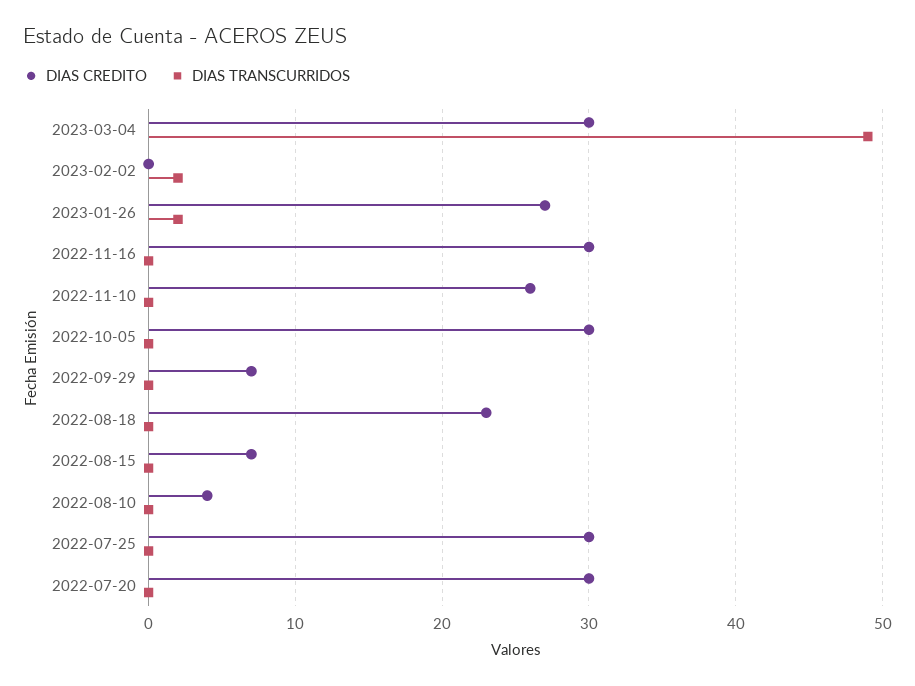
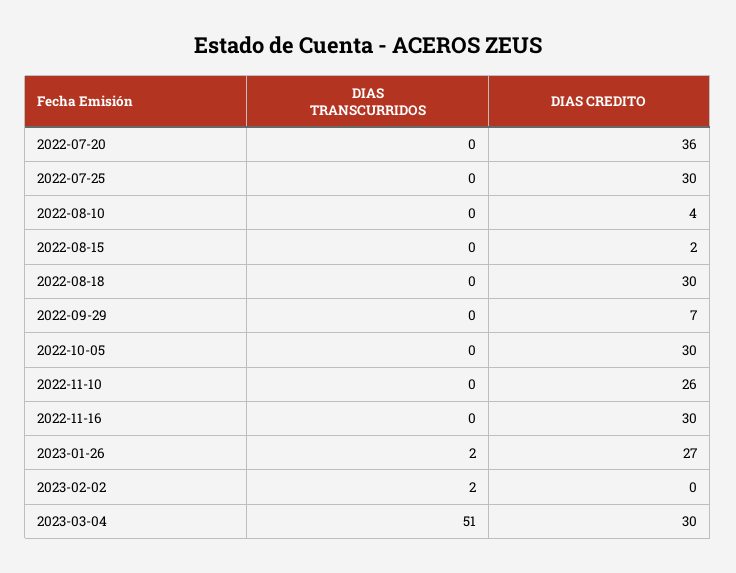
  {
    "DIAS CREDITO": {
      "2023-03-04": 30,
      "2023-02-02": 0,
      "2023-01-26": 27,
      "2022-11-16": 30,
      "2022-11-10": 26,
      "2022-10-05": 30,
      "2022-09-29": 7,
-     "2022-08-18": 23,
+     "2022-08-18": 30,
-     "2022-08-15": 7,
+     "2022-08-15": 2,
      "2022-08-10": 4,
      "2022-07-25": 30,
-     "2022-07-20": 30
+     "2022-07-20": 36
    },
    "DIAS TRANSCURRIDOS": {
-     "2023-03-04": 49,
+     "2023-03-04": 51,
      "2023-02-02": 2,
      "2023-01-26": 2,
      "2022-11-16": 0,
      "2022-11-10": 0,
      "2022-10-05": 0,
      "2022-09-29": 0,
      "2022-08-18": 0,
      "2022-08-15": 0,
      "2022-08-10": 0,
      "2022-07-25": 0,
      "2022-07-20": 0
    }
  }

